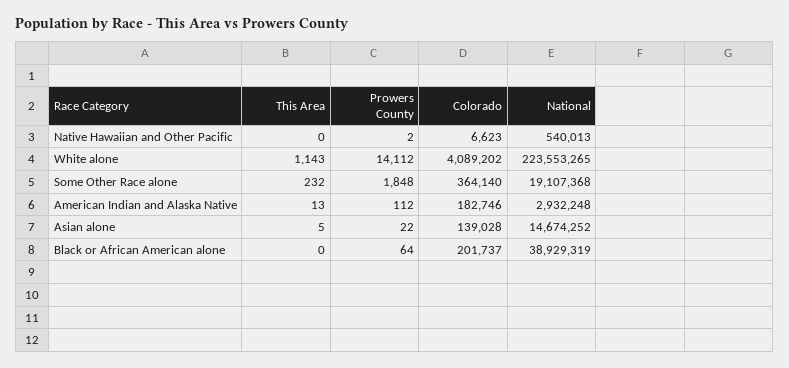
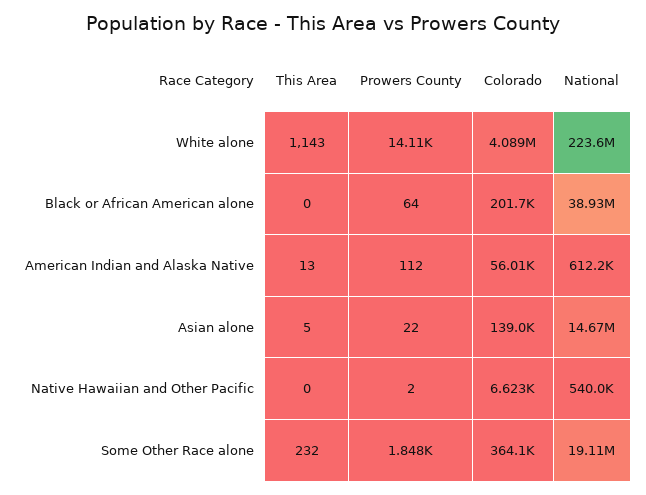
  {
    "This Area": {
      "Native Hawaiian and Other Pacific": 0,
      "White alone": 1143,
      "Some Other Race alone": 232,
      "American Indian and Alaska Native": 13,
      "Asian alone": 5,
      "Black or African American alone": 0
    },
    "Prowers County": {
      "Native Hawaiian and Other Pacific": 2,
      "White alone": 14112,
      "Some Other Race alone": 1848,
      "American Indian and Alaska Native": 112,
      "Asian alone": 22,
      "Black or African American alone": 64
    },
    "Colorado": {
      "Native Hawaiian and Other Pacific": 6623,
      "White alone": 4089202,
      "Some Other Race alone": 364140,
-     "American Indian and Alaska Native": 182746,
+     "American Indian and Alaska Native": 56010,
      "Asian alone": 139028,
      "Black or African American alone": 201737
    },
    "National": {
      "Native Hawaiian and Other Pacific": 540013,
      "White alone": 223553265,
      "Some Other Race alone": 19107368,
-     "American Indian and Alaska Native": 2932248,
+     "American Indian and Alaska Native": 612200,
      "Asian alone": 14674252,
      "Black or African American alone": 38929319
    }
  }

